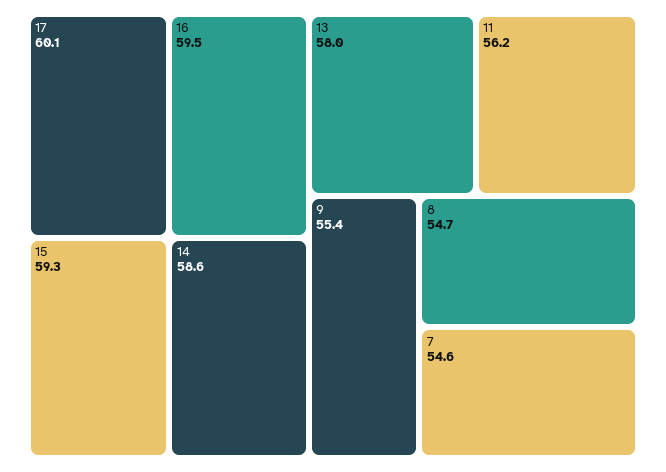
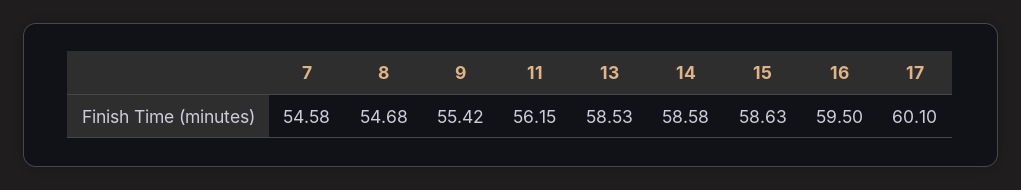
  {
    "17": 60.1,
    "16": 59.5,
-   "15": 59.3,
+   "15": 58.63,
    "14": 58.58,
-   "13": 58,
+   "13": 58.53,
    "11": 56.15,
    "9": 55.42,
    "8": 54.68,
    "7": 54.58
  }

